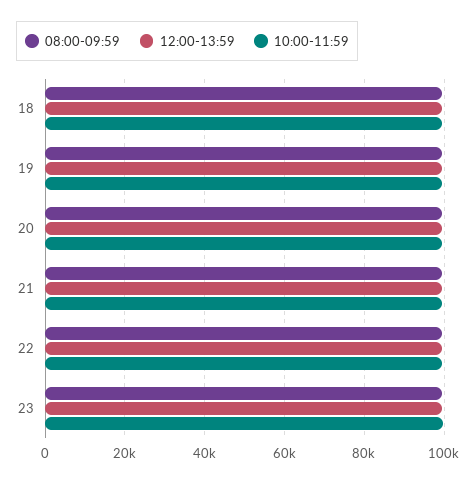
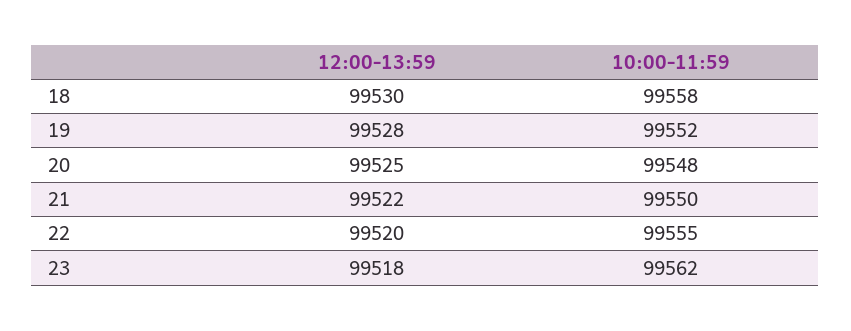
  {
-   "08:00-09:59": {
-     "18": 100000,
-     "19": 100000,
-     "20": 100000,
-     "21": 100000,
-     "22": 100000,
-     "23": 100000
-   },
    "12:00-13:59": {
      "18": 99530,
      "19": 99528,
      "20": 99525,
      "21": 99522,
      "22": 99520,
      "23": 99518
    },
    "10:00-11:59": {
      "18": 99558,
      "19": 99552,
      "20": 99548,
      "21": 99550,
      "22": 99555,
      "23": 99562
    }
  }

